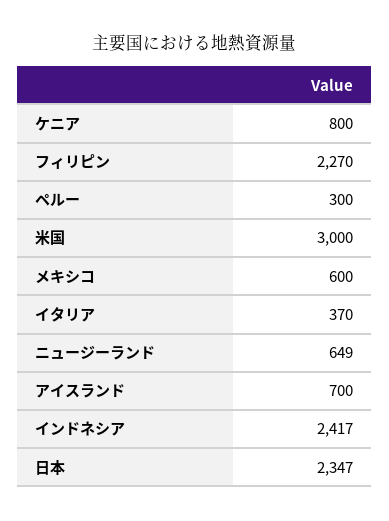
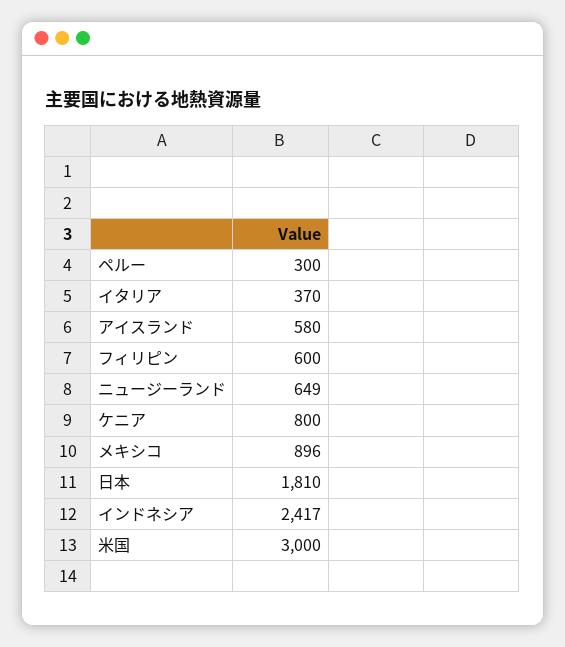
  {
    "ケニア": 800,
-   "フィリピン": 2270,
+   "フィリピン": 600,
    "ペルー": 300,
    "米国": 3000,
-   "メキシコ": 600,
+   "メキシコ": 896,
    "イタリア": 370,
    "ニュージーランド": 649,
-   "アイスランド": 700,
+   "アイスランド": 580,
    "インドネシア": 2417,
-   "日本": 2347
+   "日本": 1810
  }

